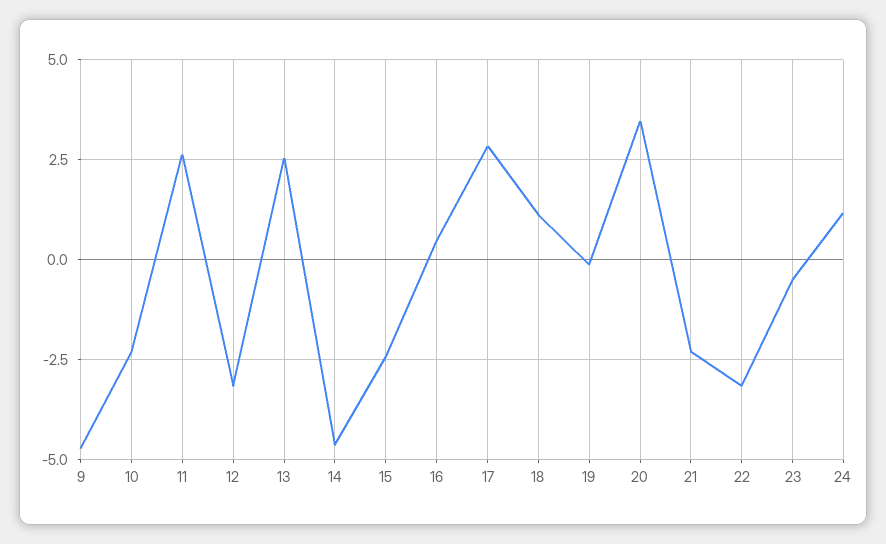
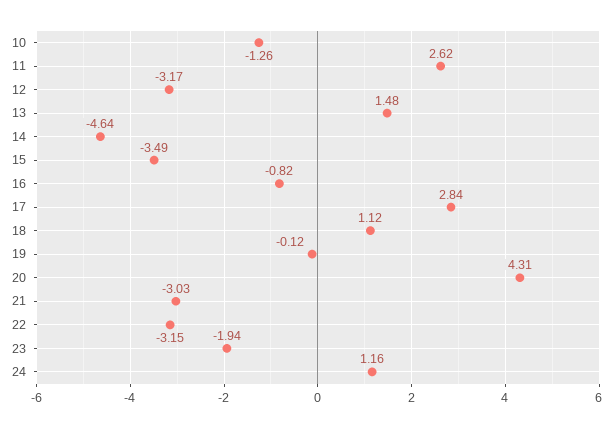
  {
-   "9": -4.75,
-   "10": -2.25,
+   "10": -1.26,
    "11": 2.62,
    "12": -3.17,
-   "13": 2.5,
+   "13": 1.48,
    "14": -4.64,
-   "15": -2.5,
+   "15": -3.49,
-   "16": 0.5,
+   "16": -0.82,
    "17": 2.84,
    "18": 1.12,
    "19": -0.12,
-   "20": 3.5,
+   "20": 4.31,
-   "21": -2.25,
+   "21": -3.03,
    "22": -3.15,
-   "23": -0.5,
+   "23": -1.94,
    "24": 1.16
  }

